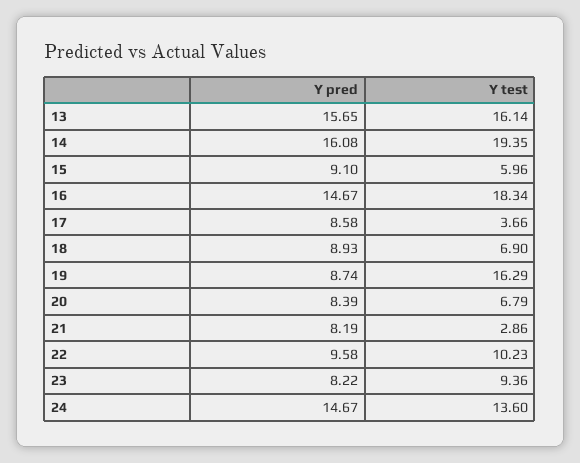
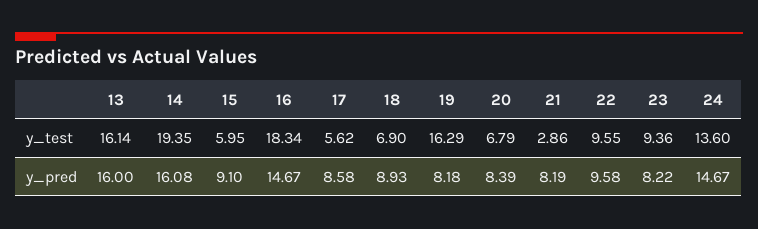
  {
    "Y pred": {
-     "13": 15.65,
+     "13": 16,
      "14": 16.08,
      "15": 9.1,
      "16": 14.67,
      "17": 8.58,
      "18": 8.93,
-     "19": 8.74,
+     "19": 8.18,
      "20": 8.39,
      "21": 8.19,
      "22": 9.58,
      "23": 8.22,
      "24": 14.67
    },
    "Y test": {
      "13": 16.14,
      "14": 19.35,
-     "15": 5.96,
+     "15": 5.95,
      "16": 18.34,
-     "17": 3.66,
+     "17": 5.62,
      "18": 6.9,
      "19": 16.29,
      "20": 6.79,
      "21": 2.86,
-     "22": 10.23,
+     "22": 9.55,
      "23": 9.36,
      "24": 13.6
    }
  }

